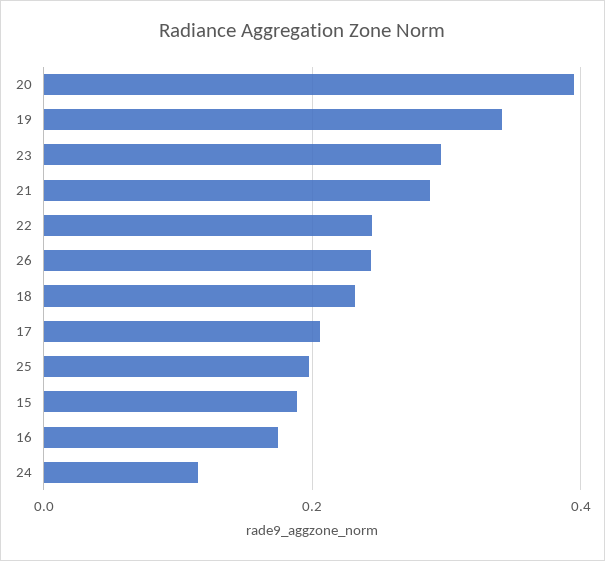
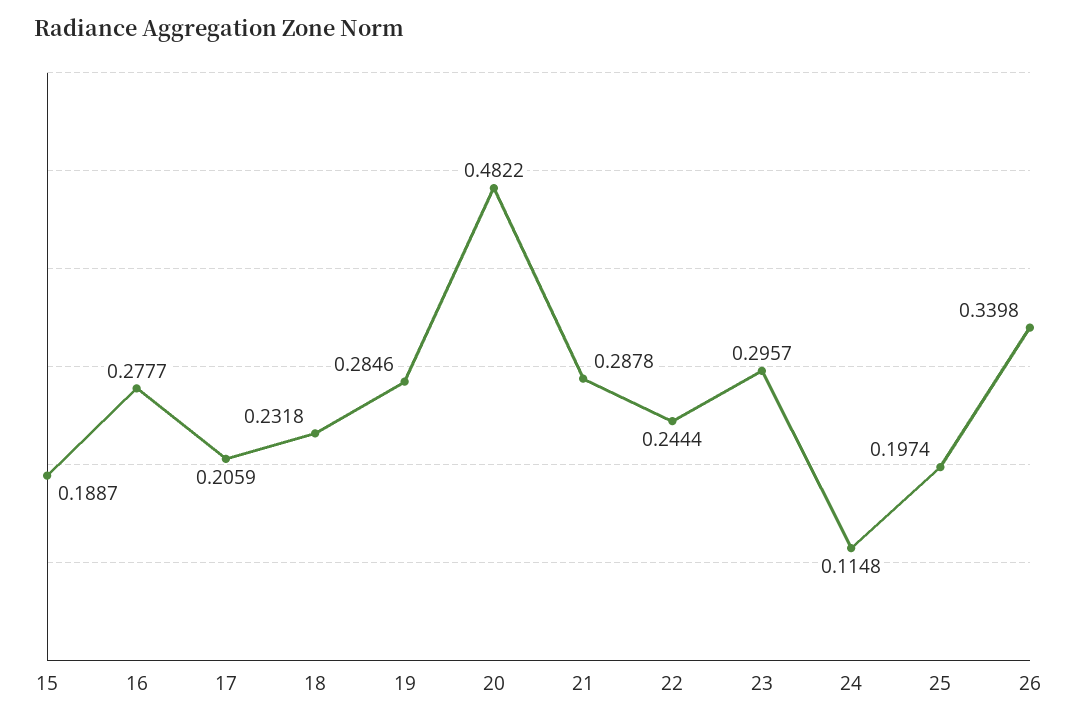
  {
-   "20": 0.4,
+   "20": 0.4822,
-   "19": 0.34,
+   "19": 0.2846,
    "23": 0.2957,
    "21": 0.2878,
    "22": 0.2444,
-   "26": 0.24,
+   "26": 0.3398,
    "18": 0.2318,
    "17": 0.2059,
    "25": 0.1974,
    "15": 0.1887,
-   "16": 0.18,
+   "16": 0.2777,
    "24": 0.1148
  }

